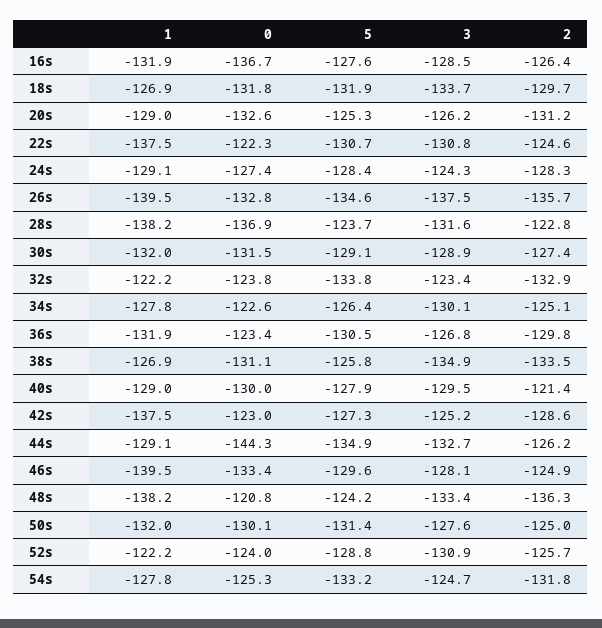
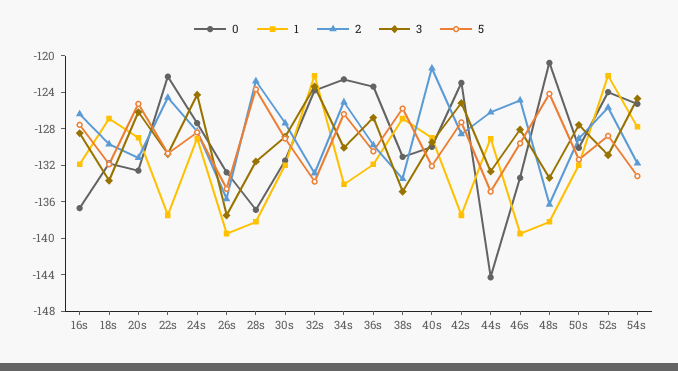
  {
    "1": {
      "16s": -131.9,
      "18s": -126.9,
      "20s": -129,
      "22s": -137.5,
      "24s": -129.1,
      "26s": -139.5,
      "28s": -138.2,
      "30s": -132,
      "32s": -122.2,
-     "34s": -127.8,
+     "34s": -134,
      "36s": -131.9,
      "38s": -126.9,
      "40s": -129,
      "42s": -137.5,
      "44s": -129.1,
      "46s": -139.5,
      "48s": -138.2,
      "50s": -132,
      "52s": -122.2,
      "54s": -127.8
    },
    "0": {
      "16s": -136.7,
      "18s": -131.8,
      "20s": -132.6,
      "22s": -122.3,
      "24s": -127.4,
      "26s": -132.8,
      "28s": -136.9,
      "30s": -131.5,
      "32s": -123.8,
      "34s": -122.6,
      "36s": -123.4,
      "38s": -131.1,
      "40s": -130,
      "42s": -123,
      "44s": -144.3,
      "46s": -133.4,
      "48s": -120.8,
      "50s": -130.1,
      "52s": -124,
      "54s": -125.3
    },
    "5": {
      "16s": -127.6,
      "18s": -131.9,
      "20s": -125.3,
      "22s": -130.7,
      "24s": -128.4,
      "26s": -134.6,
      "28s": -123.7,
      "30s": -129.1,
      "32s": -133.8,
      "34s": -126.4,
      "36s": -130.5,
      "38s": -125.8,
-     "40s": -127.9,
+     "40s": -132,
      "42s": -127.3,
      "44s": -134.9,
      "46s": -129.6,
      "48s": -124.2,
      "50s": -131.4,
      "52s": -128.8,
      "54s": -133.2
    },
    "3": {
      "16s": -128.5,
      "18s": -133.7,
      "20s": -126.2,
      "22s": -130.8,
      "24s": -124.3,
      "26s": -137.5,
      "28s": -131.6,
      "30s": -128.9,
      "32s": -123.4,
      "34s": -130.1,
      "36s": -126.8,
      "38s": -134.9,
      "40s": -129.5,
      "42s": -125.2,
      "44s": -132.7,
      "46s": -128.1,
      "48s": -133.4,
      "50s": -127.6,
      "52s": -130.9,
      "54s": -124.7
    },
    "2": {
      "16s": -126.4,
      "18s": -129.7,
      "20s": -131.2,
      "22s": -124.6,
      "24s": -128.3,
      "26s": -135.7,
      "28s": -122.8,
      "30s": -127.4,
      "32s": -132.9,
      "34s": -125.1,
      "36s": -129.8,
      "38s": -133.5,
      "40s": -121.4,
      "42s": -128.6,
      "44s": -126.2,
      "46s": -124.9,
      "48s": -136.3,
-     "50s": -125,
+     "50s": -129,
      "52s": -125.7,
      "54s": -131.8
    }
  }

